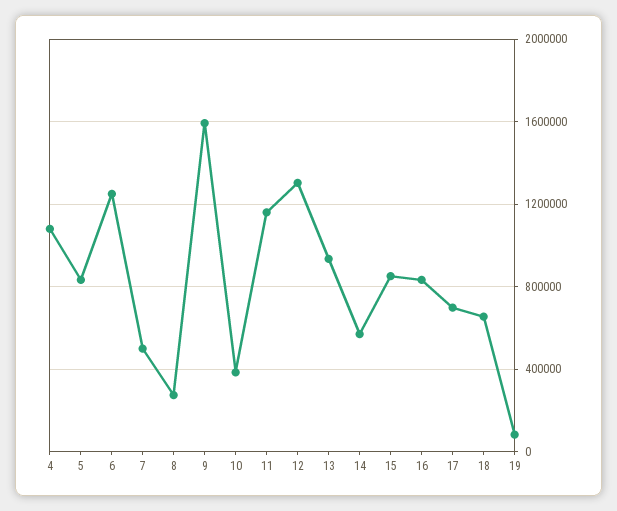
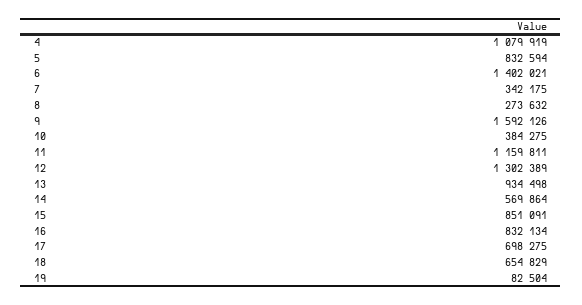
  {
    "4": 1079919,
    "5": 832594,
-   "6": 1250000,
+   "6": 1402021,
-   "7": 500000,
+   "7": 342175,
    "8": 273632,
    "9": 1592126,
    "10": 384275,
    "11": 1159811,
    "12": 1302389,
    "13": 934498,
    "14": 569864,
    "15": 851091,
    "16": 832134,
    "17": 698275,
    "18": 654829,
    "19": 82504
  }

